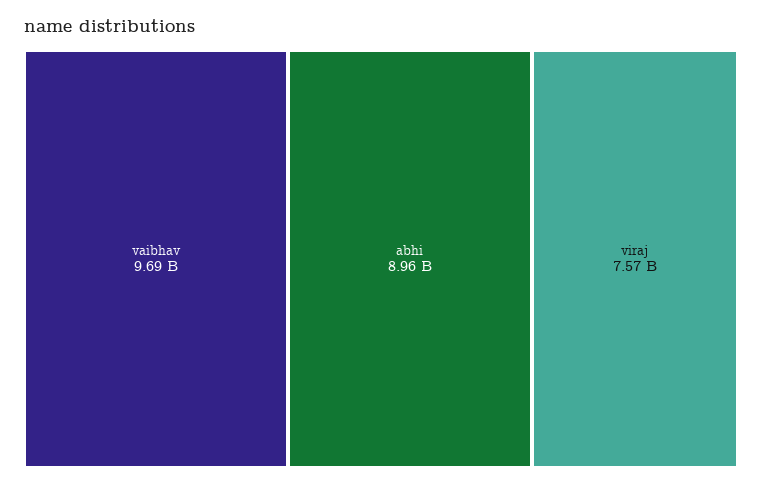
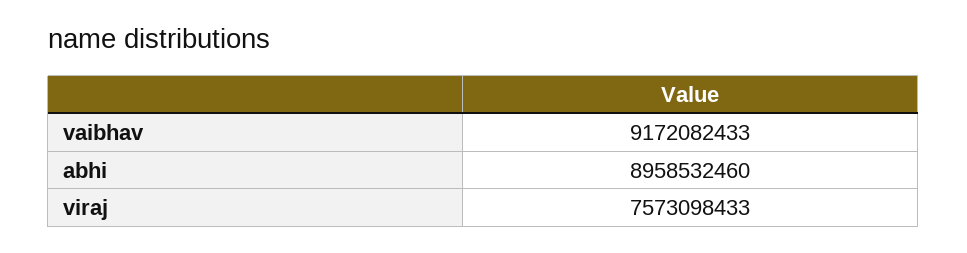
  {
-   "vaibhav": 9690000000,
+   "vaibhav": 9172082433,
    "abhi": 8958532460,
    "viraj": 7573098433
  }

